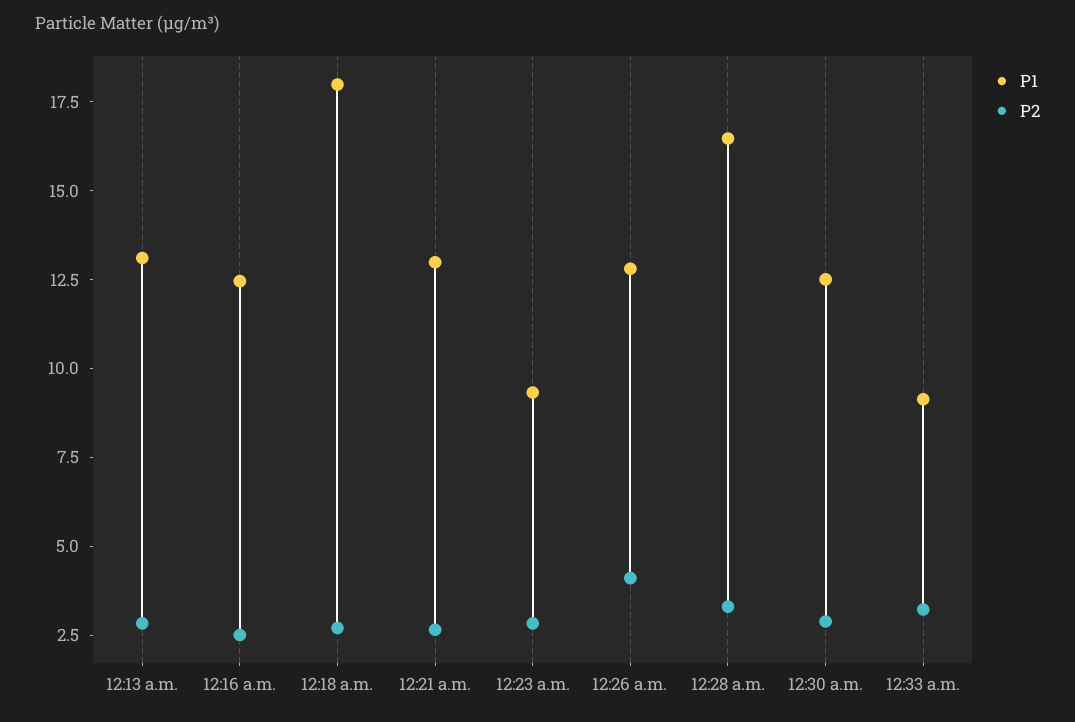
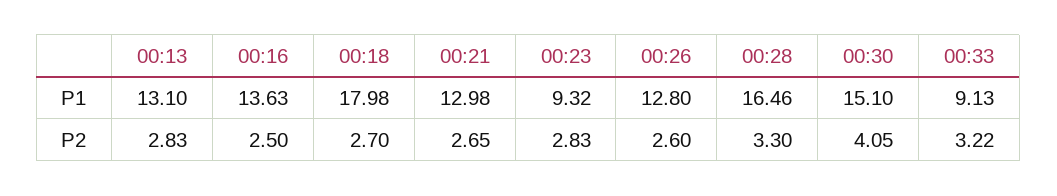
  {
    "P1": {
      "12:13 a.m.": 13.1,
-     "12:16 a.m.": 12.5,
+     "12:16 a.m.": 13.63,
      "12:18 a.m.": 17.98,
      "12:21 a.m.": 12.98,
      "12:23 a.m.": 9.32,
      "12:26 a.m.": 12.8,
      "12:28 a.m.": 16.46,
-     "12:30 a.m.": 12.5,
+     "12:30 a.m.": 15.1,
      "12:33 a.m.": 9.13
    },
    "P2": {
      "12:13 a.m.": 2.83,
      "12:16 a.m.": 2.5,
      "12:18 a.m.": 2.7,
      "12:21 a.m.": 2.65,
      "12:23 a.m.": 2.83,
-     "12:26 a.m.": 4,
+     "12:26 a.m.": 2.6,
      "12:28 a.m.": 3.3,
-     "12:30 a.m.": 3,
+     "12:30 a.m.": 4.05,
      "12:33 a.m.": 3.22
    }
  }

